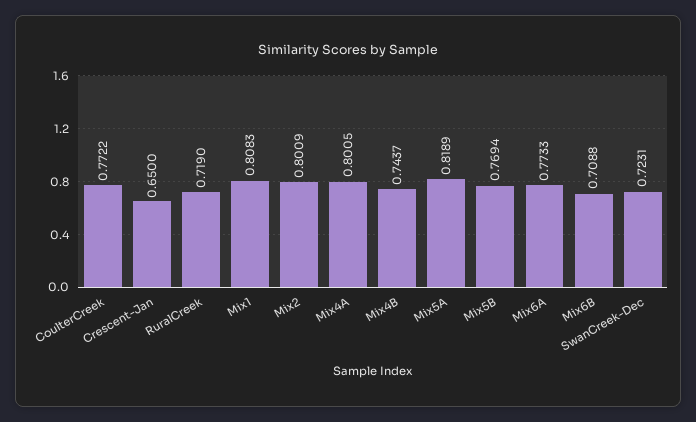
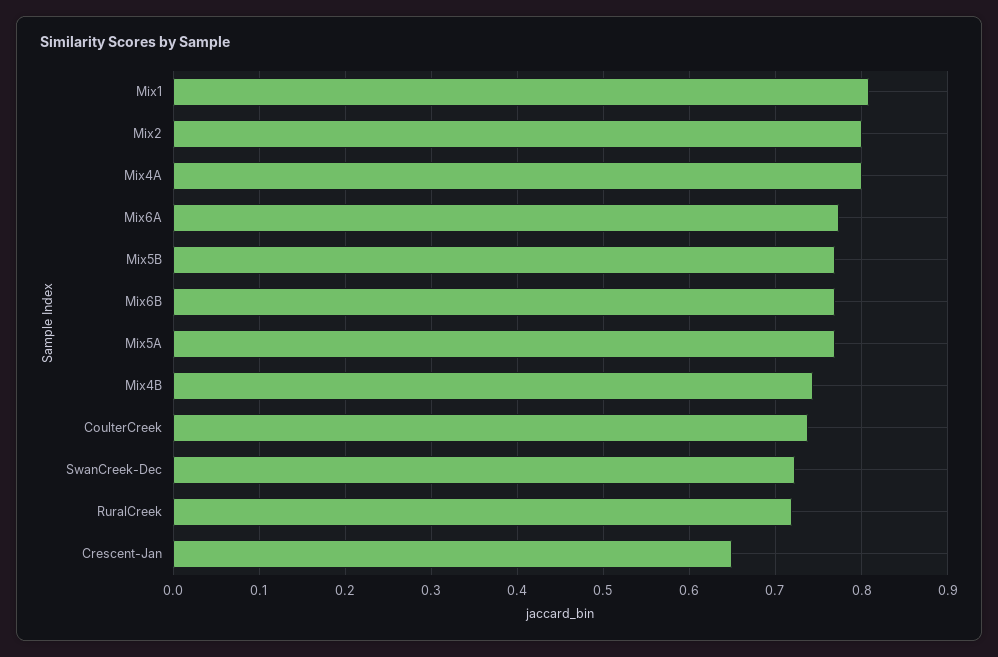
  {
-   "CoulterCreek": 0.7722,
+   "CoulterCreek": 0.74,
    "Crescent-Jan": 0.65,
    "RuralCreek": 0.719,
    "Mix1": 0.8083,
    "Mix2": 0.8009,
    "Mix4A": 0.8005,
    "Mix4B": 0.7437,
-   "Mix5A": 0.8189,
+   "Mix5A": 0.77,
    "Mix5B": 0.7694,
    "Mix6A": 0.7733,
-   "Mix6B": 0.7088,
+   "Mix6B": 0.77,
    "SwanCreek-Dec": 0.7231
  }

